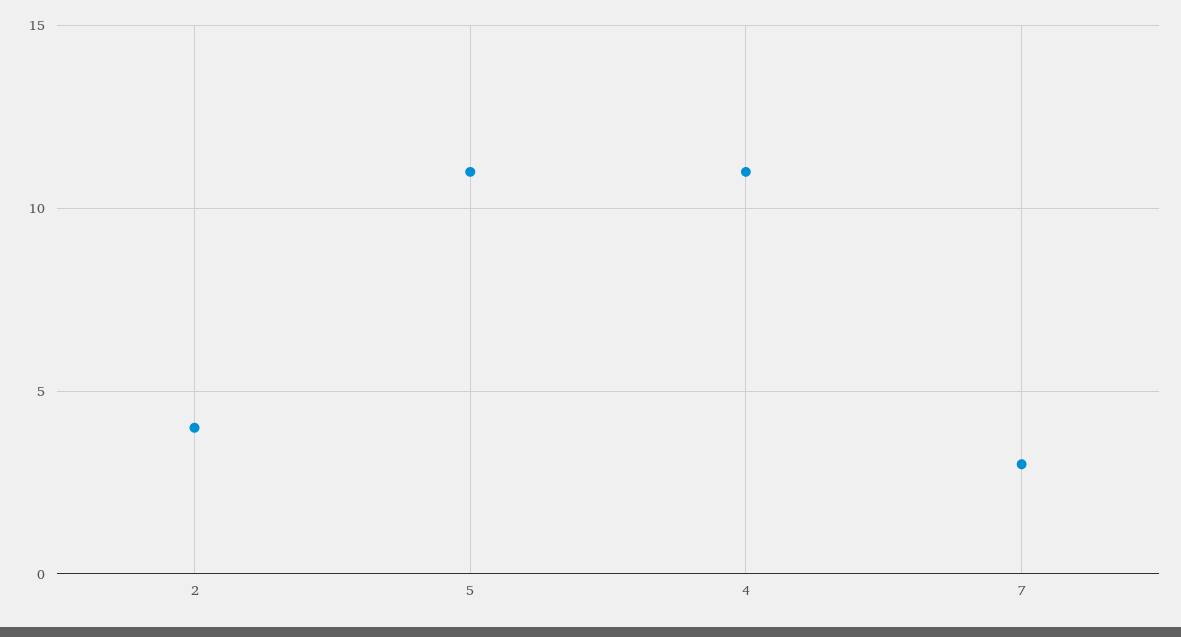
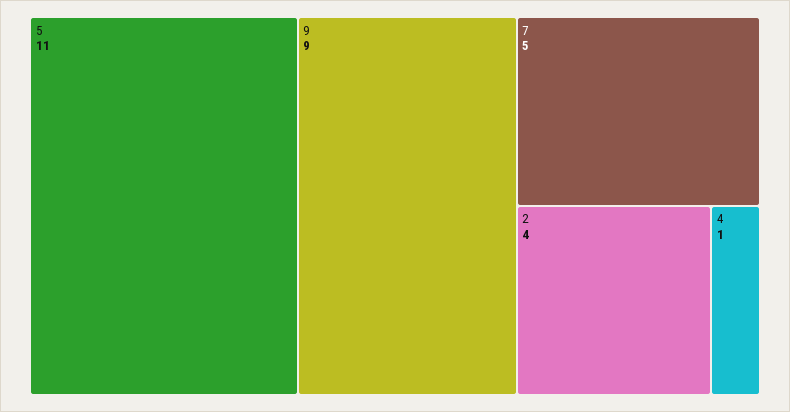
  {
    "2": 4,
    "5": 11,
-   "4": 11,
+   "4": 1,
-   "7": 3
+   "7": 5,
+   "9": 9
  }

